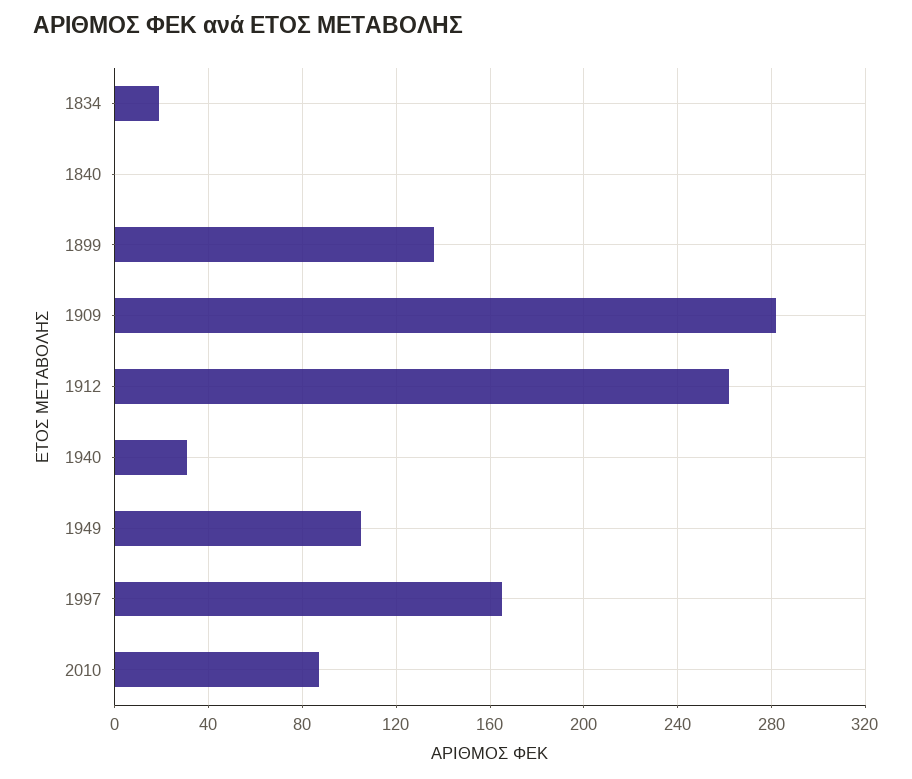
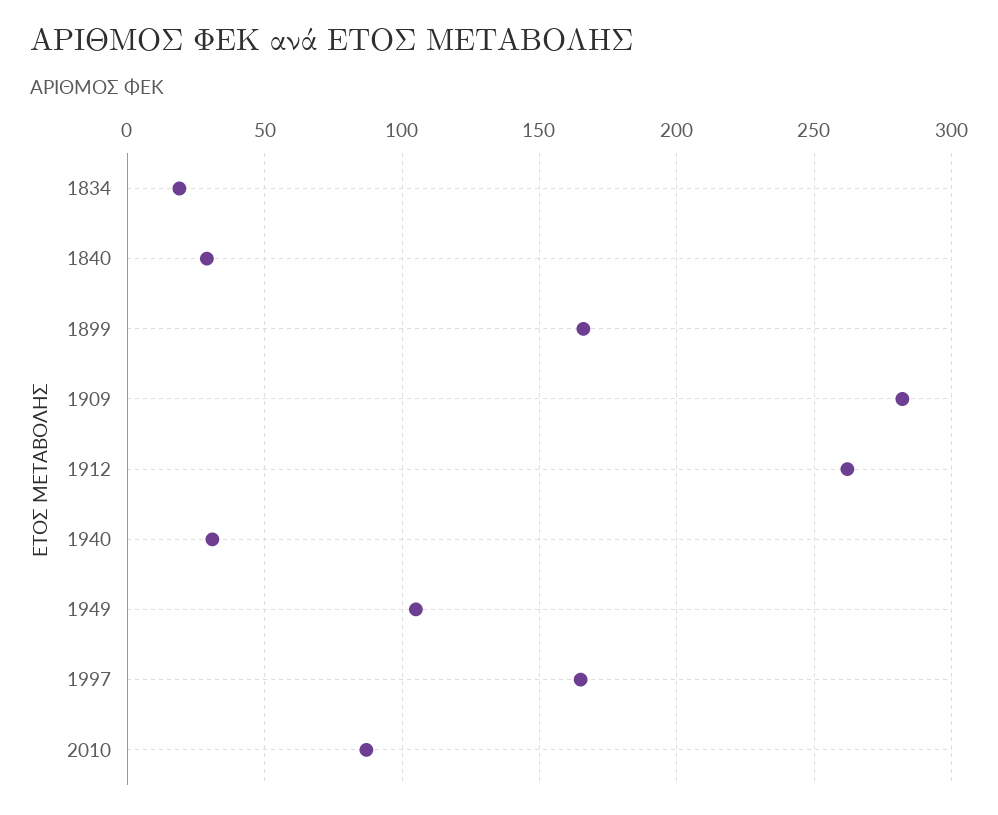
  {
    "1834": 20,
-   "1840": 0,
+   "1840": 30,
-   "1899": 135,
+   "1899": 165,
    "1909": 280,
    "1912": 260,
    "1940": 30,
    "1949": 105,
    "1997": 165,
    "2010": 85
  }

